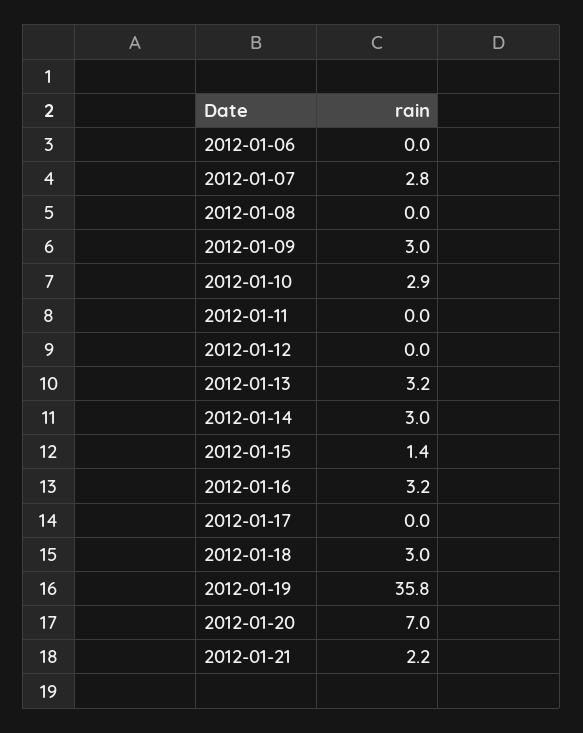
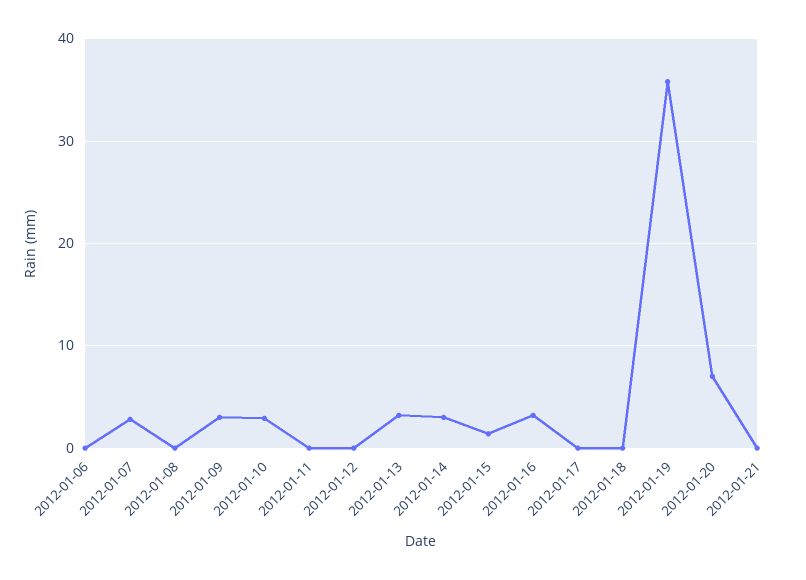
  {
    "2012-01-06": 0,
    "2012-01-07": 2.8,
    "2012-01-08": 0,
    "2012-01-09": 3,
    "2012-01-10": 2.9,
    "2012-01-11": 0,
    "2012-01-12": 0,
    "2012-01-13": 3.2,
    "2012-01-14": 3,
    "2012-01-15": 1.4,
    "2012-01-16": 3.2,
    "2012-01-17": 0,
-   "2012-01-18": 3,
+   "2012-01-18": 0,
    "2012-01-19": 35.8,
    "2012-01-20": 7,
-   "2012-01-21": 2.2
+   "2012-01-21": 0
  }

